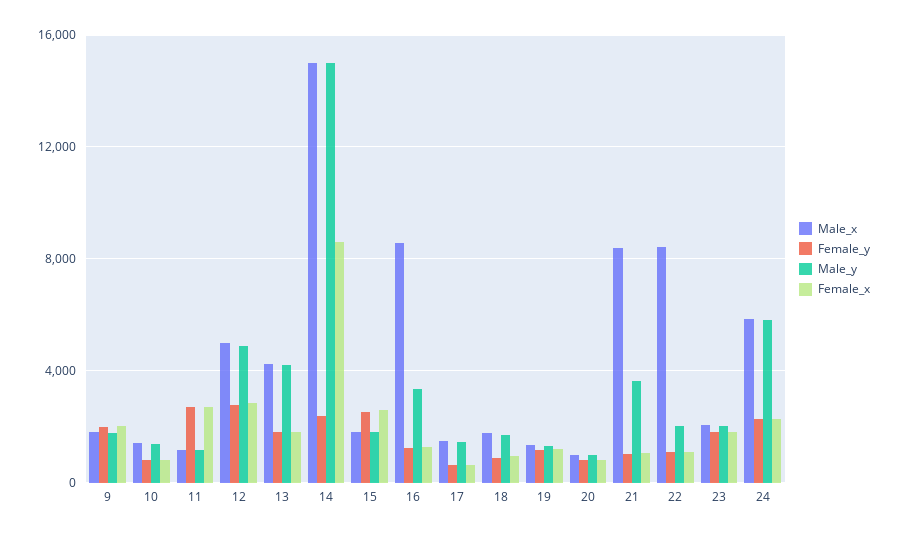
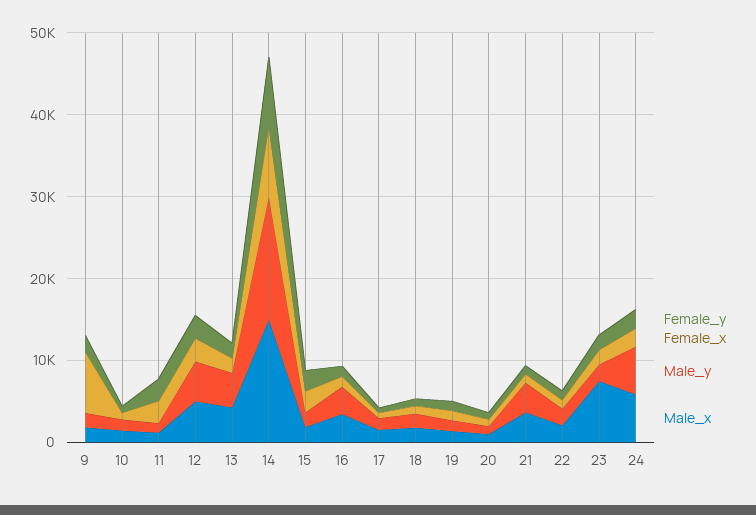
  {
    "Male_x": {
      "9": 2000,
      "10": 1500,
      "11": 1000,
      "12": 5000,
      "13": 4000,
      "14": 15000,
      "15": 2000,
-     "16": 8500,
+     "16": 4000,
      "17": 1500,
      "18": 2000,
      "19": 1500,
      "20": 1000,
-     "21": 8500,
+     "21": 4000,
-     "22": 8500,
+     "22": 2000,
-     "23": 2000,
+     "23": 8000,
      "24": 6000
    },
    "Female_y": {
      "9": 2000,
      "10": 1000,
      "11": 2500,
      "12": 3000,
      "13": 2000,
-     "14": 2500,
+     "14": 8000,
      "15": 2500,
      "16": 1000,
      "17": 500,
      "18": 1000,
      "19": 1000,
      "20": 1000,
      "21": 1000,
      "22": 1000,
      "23": 2000,
      "24": 2500
    },
    "Male_y": {
      "9": 2000,
      "10": 1500,
      "11": 1000,
      "12": 5000,
      "13": 4000,
      "14": 15000,
      "15": 2000,
      "16": 3500,
      "17": 1500,
      "18": 1500,
      "19": 1500,
      "20": 1000,
      "21": 3500,
      "22": 2000,
      "23": 2000,
      "24": 6000
    },
    "Female_x": {
-     "9": 2000,
+     "9": 8000,
      "10": 1000,
      "11": 2500,
      "12": 3000,
      "13": 2000,
      "14": 8500,
      "15": 2500,
      "16": 1500,
      "17": 500,
      "18": 1000,
      "19": 1000,
      "20": 1000,
      "21": 1000,
      "22": 1000,
      "23": 2000,
      "24": 2500
    }
  }

